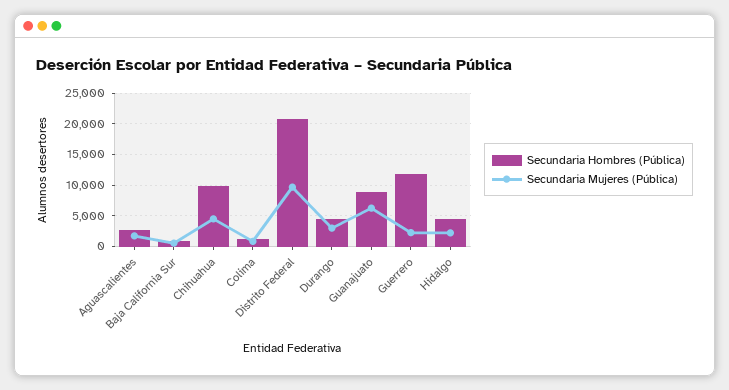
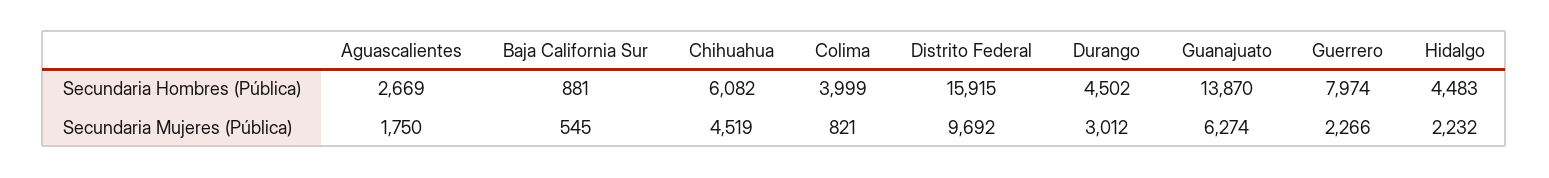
  {
    "Secundaria Hombres (Pública)": {
      "Aguascalientes": 2669,
      "Baja California Sur": 881,
-     "Chihuahua": 10000,
+     "Chihuahua": 6082,
-     "Colima": 1000,
+     "Colima": 3999,
-     "Distrito Federal": 21000,
+     "Distrito Federal": 15915,
      "Durango": 4502,
-     "Guanajuato": 9000,
+     "Guanajuato": 13870,
-     "Guerrero": 12000,
+     "Guerrero": 7974,
      "Hidalgo": 4483
    },
    "Secundaria Mujeres (Pública)": {
      "Aguascalientes": 1750,
      "Baja California Sur": 545,
      "Chihuahua": 4519,
      "Colima": 821,
      "Distrito Federal": 9692,
      "Durango": 3012,
      "Guanajuato": 6274,
      "Guerrero": 2266,
      "Hidalgo": 2232
    }
  }

